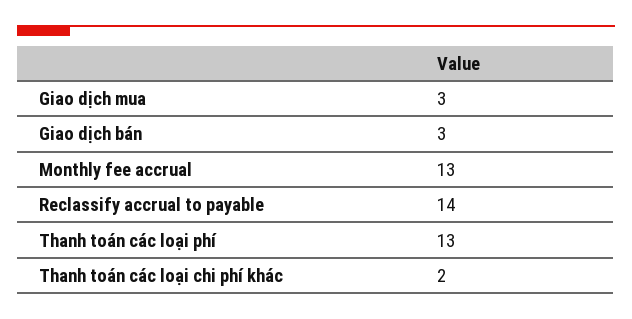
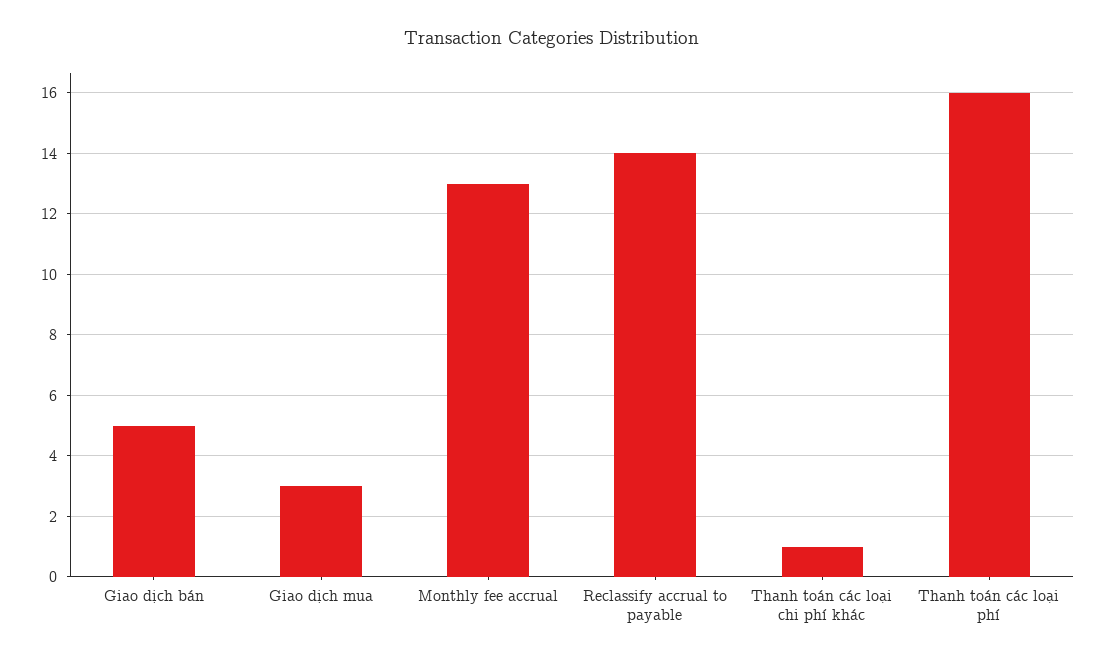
  {
    "Giao dịch mua": 3,
-   "Giao dịch bán": 3,
+   "Giao dịch bán": 5,
    "Monthly fee accrual": 13,
    "Reclassify accrual to payable": 14,
-   "Thanh toán các loại phí": 13,
+   "Thanh toán các loại phí": 16,
-   "Thanh toán các loại chi phí khác": 2
+   "Thanh toán các loại chi phí khác": 1
  }

